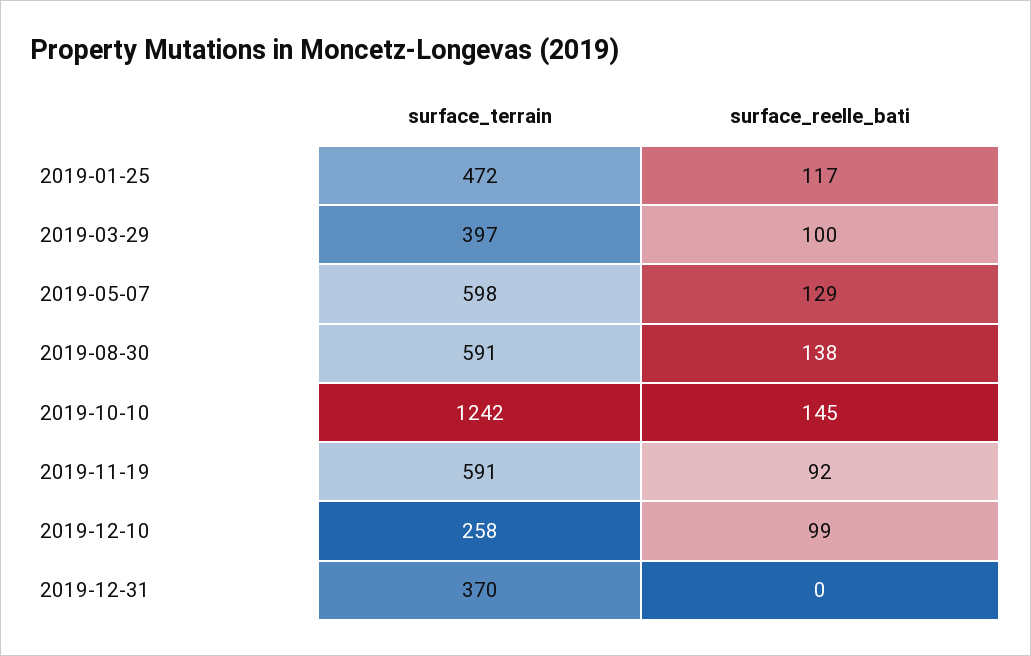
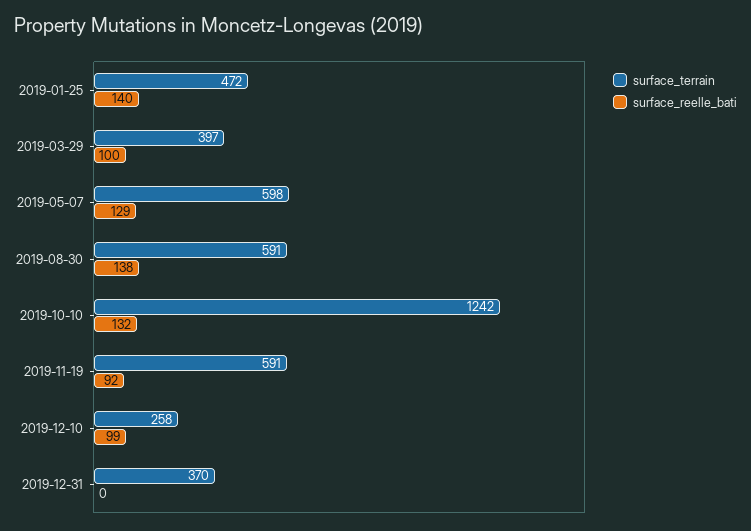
  {
    "surface_terrain": {
      "2019-01-25": 472,
      "2019-03-29": 397,
      "2019-05-07": 598,
      "2019-08-30": 591,
      "2019-10-10": 1242,
      "2019-11-19": 591,
      "2019-12-10": 258,
      "2019-12-31": 370
    },
    "surface_reelle_bati": {
-     "2019-01-25": 117,
+     "2019-01-25": 140,
      "2019-03-29": 100,
      "2019-05-07": 129,
      "2019-08-30": 138,
-     "2019-10-10": 145,
+     "2019-10-10": 132,
      "2019-11-19": 92,
      "2019-12-10": 99,
      "2019-12-31": 0
    }
  }

